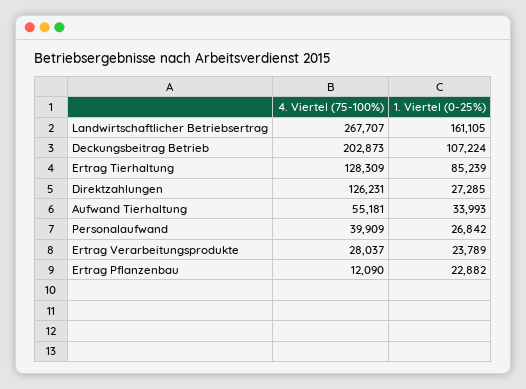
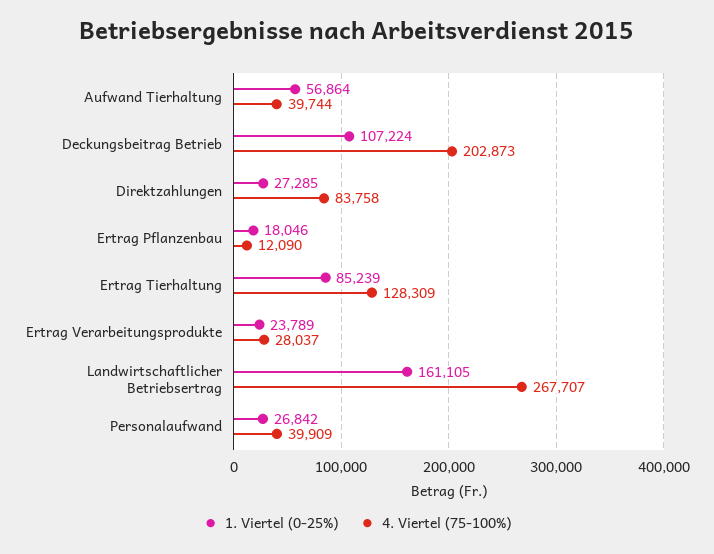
  {
    "4. Viertel (75-100%)": {
      "Landwirtschaftlicher Betriebsertrag": 267707,
      "Deckungsbeitrag Betrieb": 202873,
      "Ertrag Tierhaltung": 128309,
-     "Direktzahlungen": 126231,
+     "Direktzahlungen": 83758,
-     "Aufwand Tierhaltung": 55181,
+     "Aufwand Tierhaltung": 39744,
      "Personalaufwand": 39909,
      "Ertrag Verarbeitungsprodukte": 28037,
      "Ertrag Pflanzenbau": 12090
    },
    "1. Viertel (0-25%)": {
      "Landwirtschaftlicher Betriebsertrag": 161105,
      "Deckungsbeitrag Betrieb": 107224,
      "Ertrag Tierhaltung": 85239,
      "Direktzahlungen": 27285,
-     "Aufwand Tierhaltung": 33993,
+     "Aufwand Tierhaltung": 56864,
      "Personalaufwand": 26842,
      "Ertrag Verarbeitungsprodukte": 23789,
-     "Ertrag Pflanzenbau": 22882
+     "Ertrag Pflanzenbau": 18046
    }
  }

